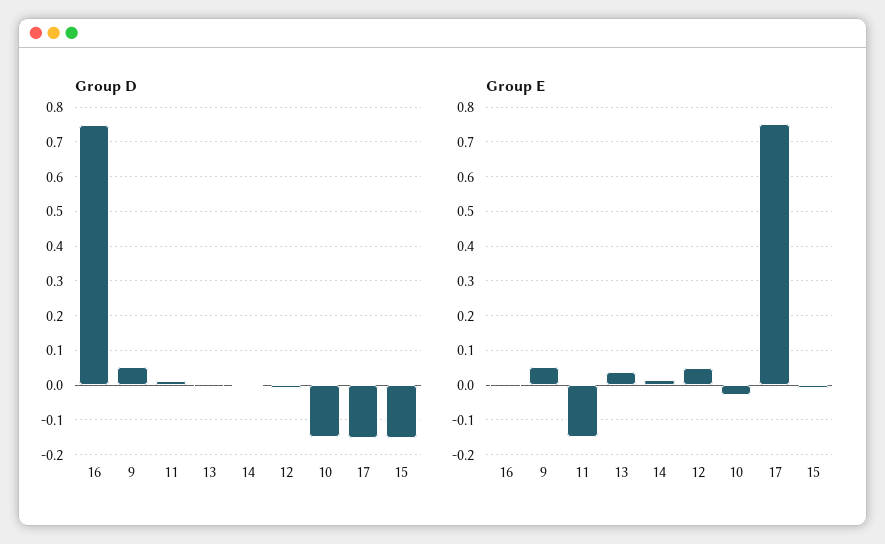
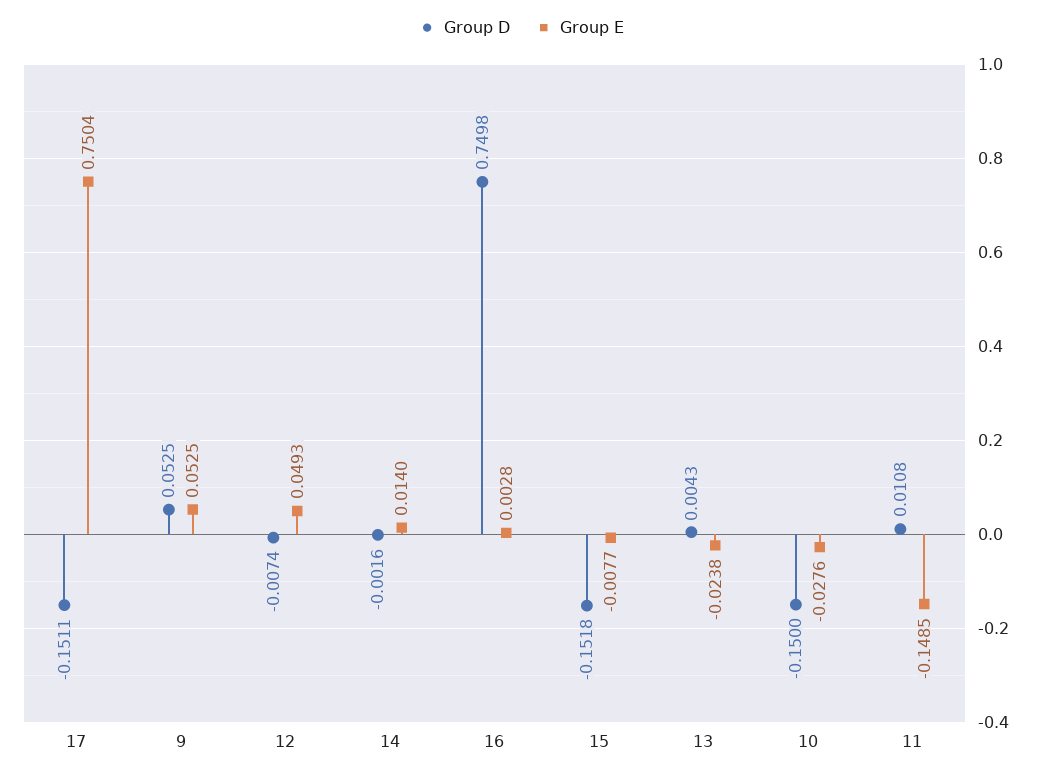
  {
    "Group D": {
      "16": 0.7498,
      "9": 0.0525,
      "11": 0.0108,
      "13": 0.0043,
      "14": -0.0016,
      "12": -0.0074,
      "10": -0.15,
      "17": -0.1511,
      "15": -0.1518
    },
    "Group E": {
      "16": 0.0028,
      "9": 0.0525,
      "11": -0.1485,
-     "13": 0.04,
+     "13": -0.0238,
      "14": 0.014,
      "12": 0.0493,
      "10": -0.0276,
      "17": 0.7504,
      "15": -0.0077
    }
  }

